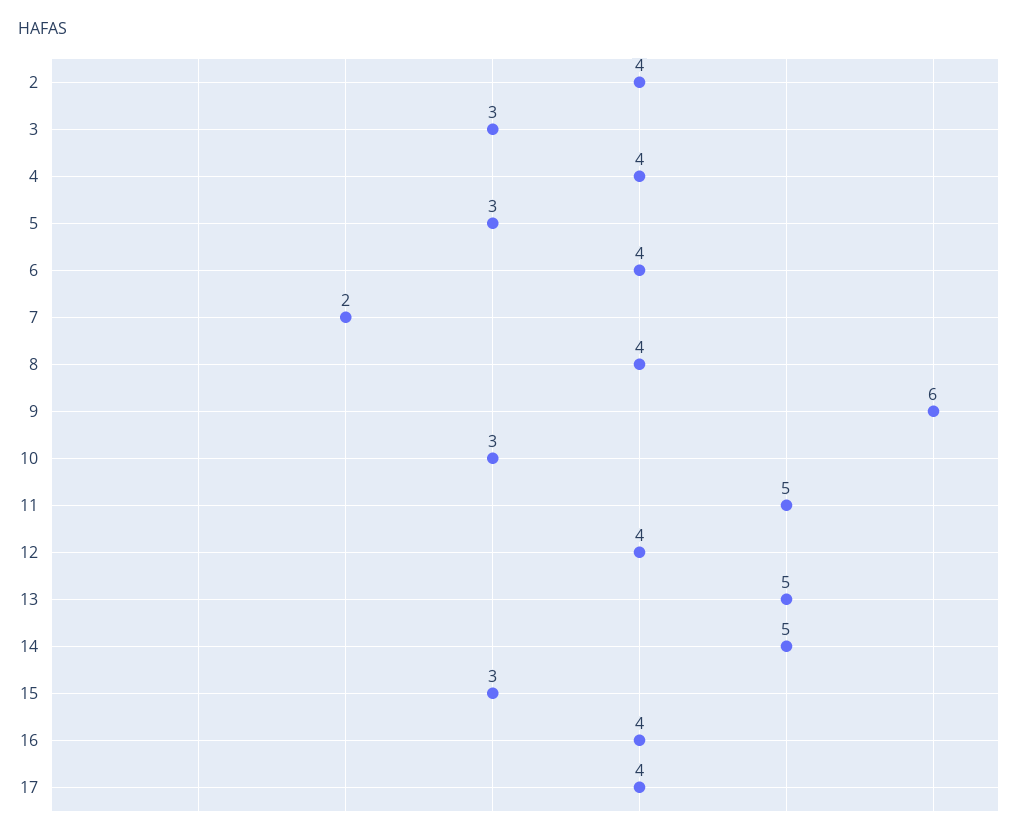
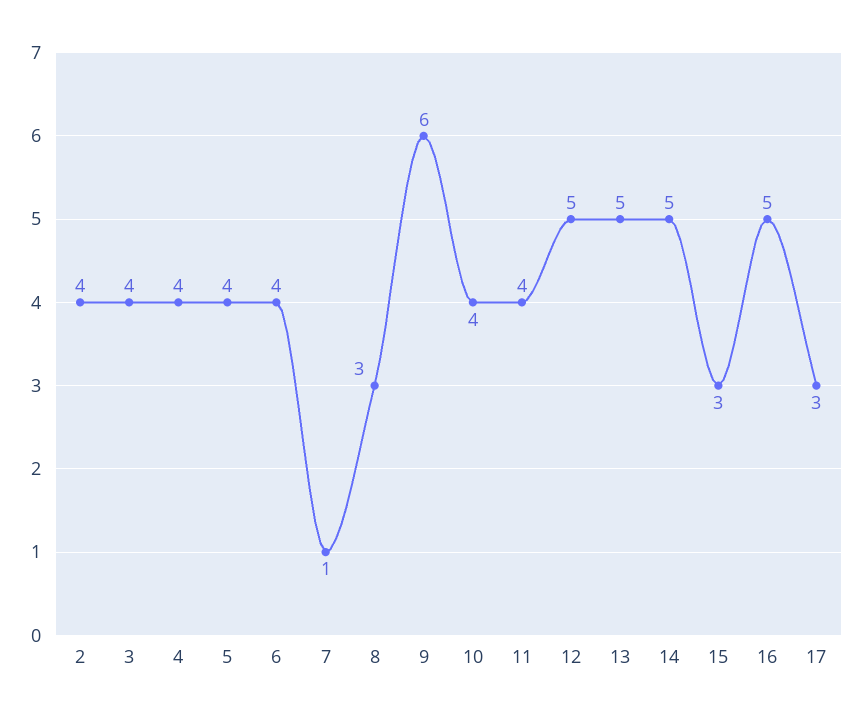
  {
    "2": 4,
-   "3": 3,
+   "3": 4,
    "4": 4,
-   "5": 3,
+   "5": 4,
    "6": 4,
-   "7": 2,
+   "7": 1,
-   "8": 4,
+   "8": 3,
    "9": 6,
-   "10": 3,
+   "10": 4,
-   "11": 5,
+   "11": 4,
-   "12": 4,
+   "12": 5,
    "13": 5,
    "14": 5,
    "15": 3,
-   "16": 4,
+   "16": 5,
-   "17": 4
+   "17": 3
  }

